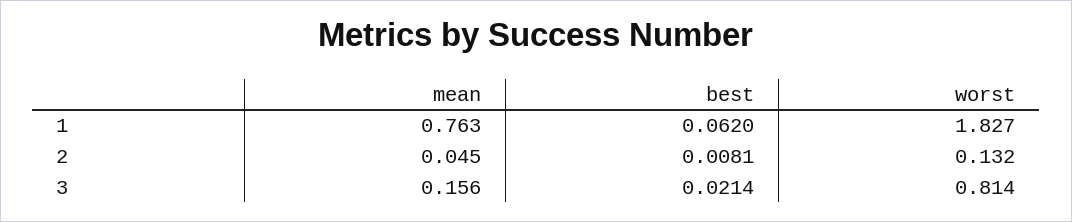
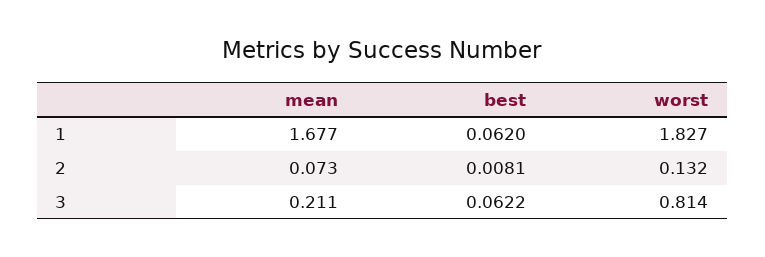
  {
    "mean": {
-     "1": 0.763,
+     "1": 1.677,
-     "2": 0.045,
+     "2": 0.073,
-     "3": 0.156
+     "3": 0.211
    },
    "best": {
      "1": 0.062,
      "2": 0.0081,
-     "3": 0.0214
+     "3": 0.0622
    },
    "worst": {
      "1": 1.827,
      "2": 0.132,
      "3": 0.814
    }
  }

